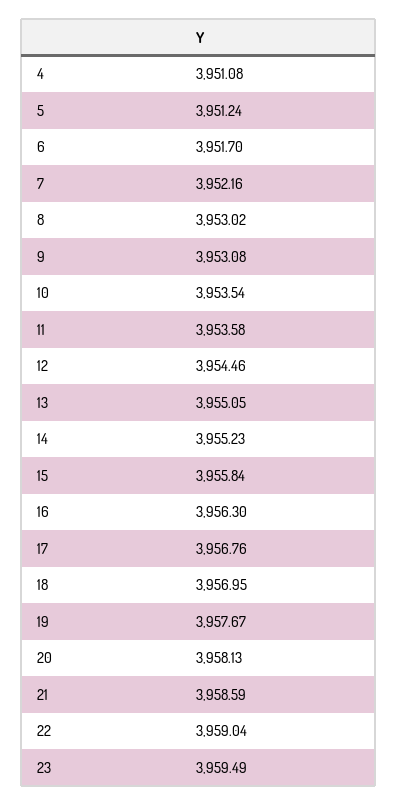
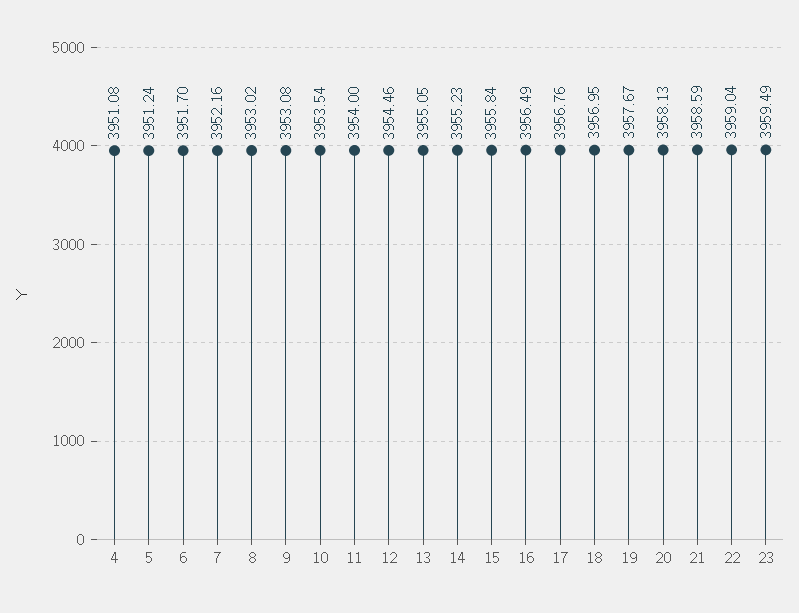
  {
    "4": 3951.08,
    "5": 3951.24,
    "6": 3951.7,
    "7": 3952.16,
    "8": 3953.02,
    "9": 3953.08,
    "10": 3953.54,
-   "11": 3953.58,
+   "11": 3954,
    "12": 3954.46,
    "13": 3955.05,
    "14": 3955.23,
    "15": 3955.84,
-   "16": 3956.3,
+   "16": 3956.49,
    "17": 3956.76,
    "18": 3956.95,
    "19": 3957.67,
    "20": 3958.13,
    "21": 3958.59,
    "22": 3959.04,
    "23": 3959.49
  }

